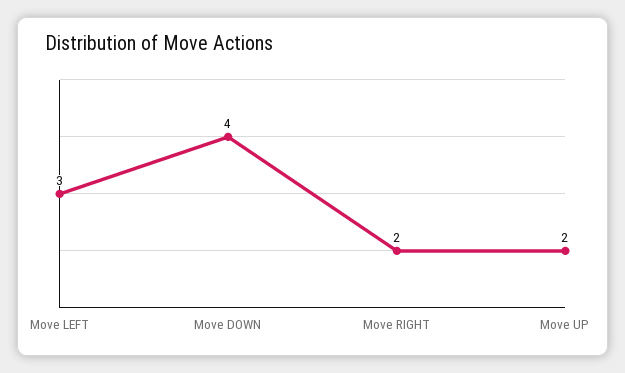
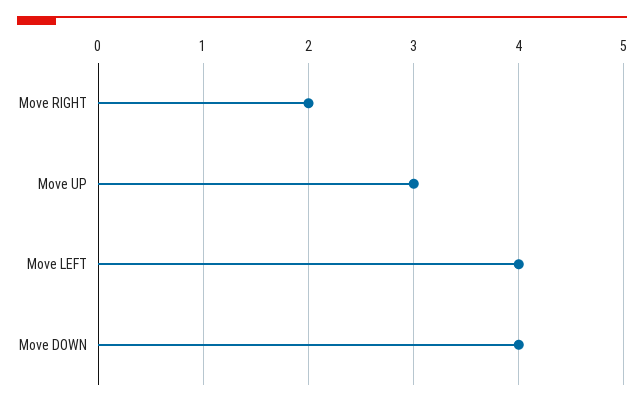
  {
-   "Move LEFT": 3,
+   "Move LEFT": 4,
    "Move DOWN": 4,
    "Move RIGHT": 2,
-   "Move UP": 2
+   "Move UP": 3
  }

